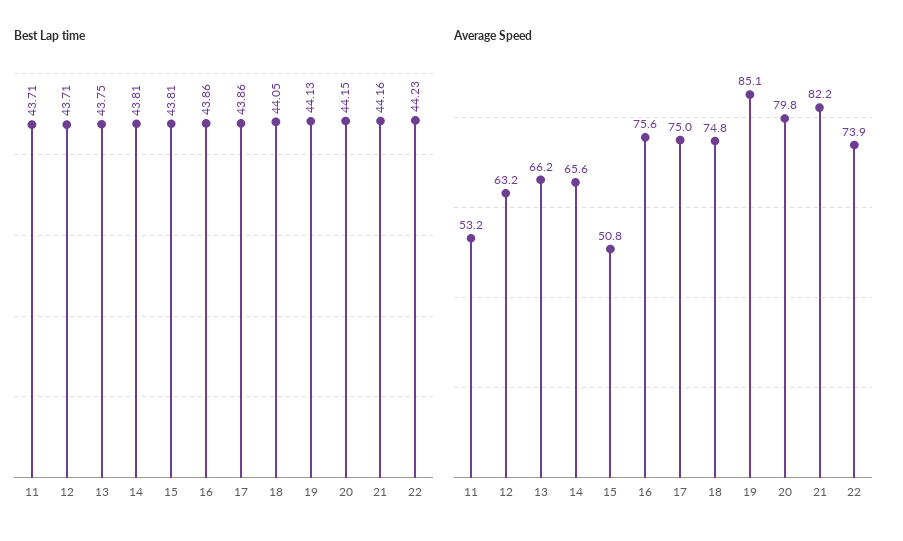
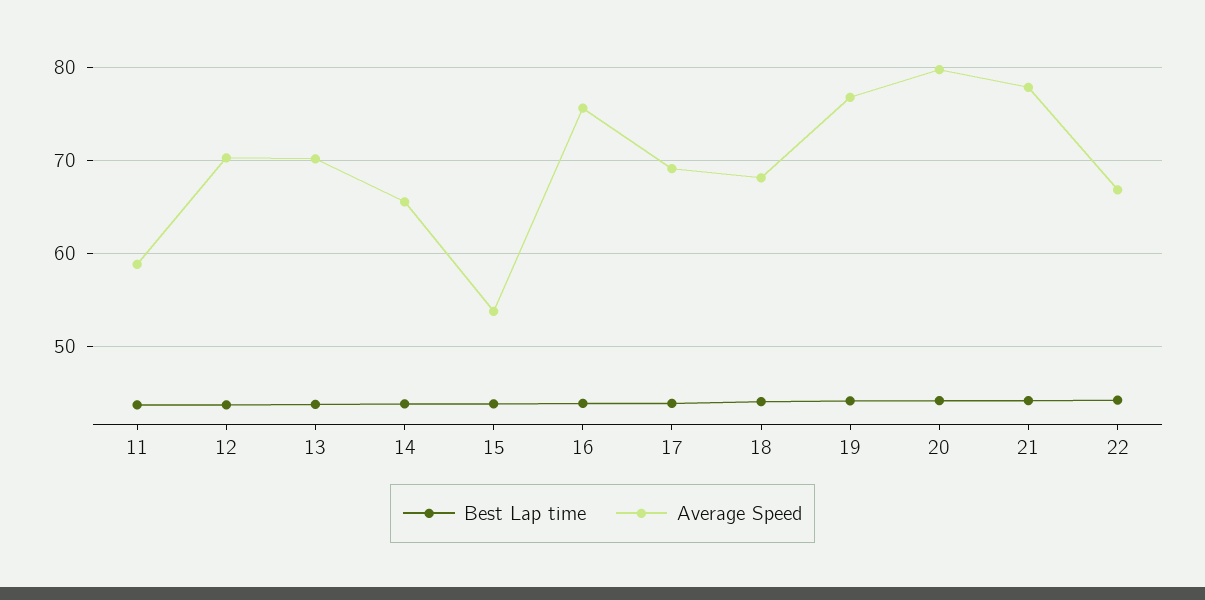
  {
    "Best Lap time": {
      "11": 43.71,
      "12": 43.71,
      "13": 43.75,
      "14": 43.81,
      "15": 43.81,
      "16": 43.86,
      "17": 43.86,
      "18": 44.05,
      "19": 44.13,
      "20": 44.15,
      "21": 44.16,
      "22": 44.23
    },
    "Average Speed": {
-     "11": 53.2,
+     "11": 59,
-     "12": 63.2,
+     "12": 70,
-     "13": 66.2,
+     "13": 70,
      "14": 65.6,
-     "15": 50.8,
+     "15": 54,
      "16": 75.6,
-     "17": 75,
+     "17": 69,
-     "18": 74.8,
+     "18": 68,
-     "19": 85.1,
+     "19": 77,
      "20": 79.8,
-     "21": 82.2,
+     "21": 78,
-     "22": 73.9
+     "22": 67
    }
  }

